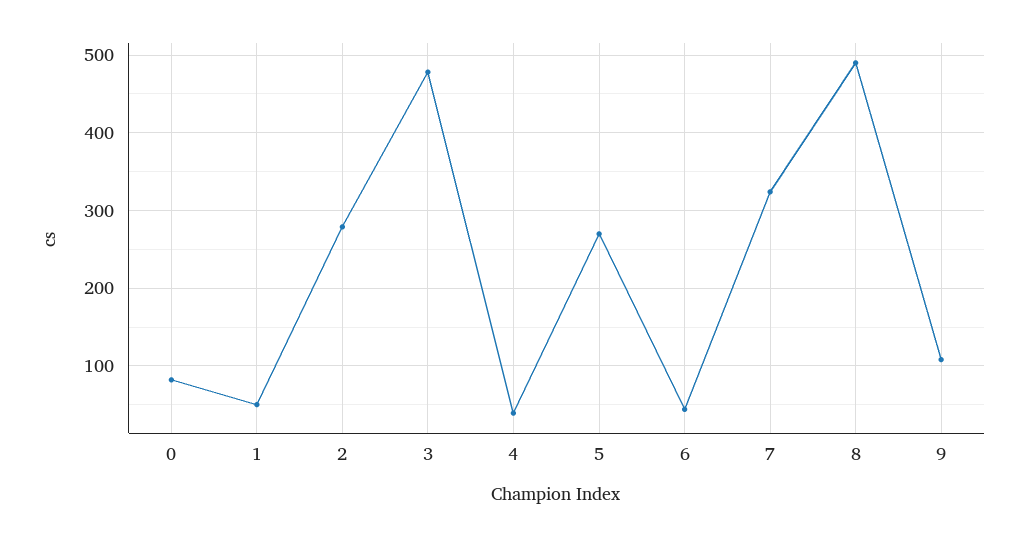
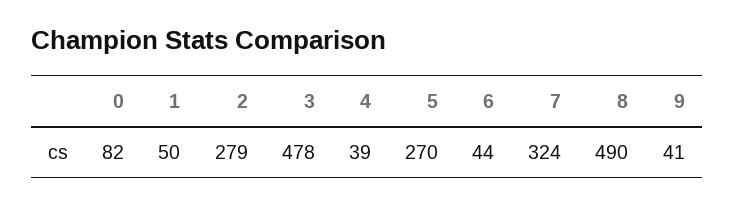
  {
    "0": 82,
    "1": 50,
    "2": 279,
    "3": 478,
    "4": 39,
    "5": 270,
    "6": 44,
    "7": 324,
    "8": 490,
-   "9": 110
+   "9": 41
  }

